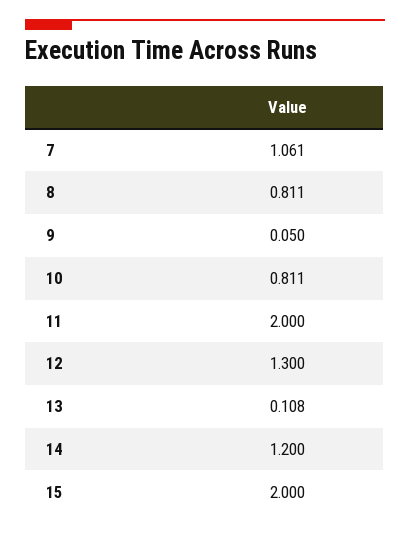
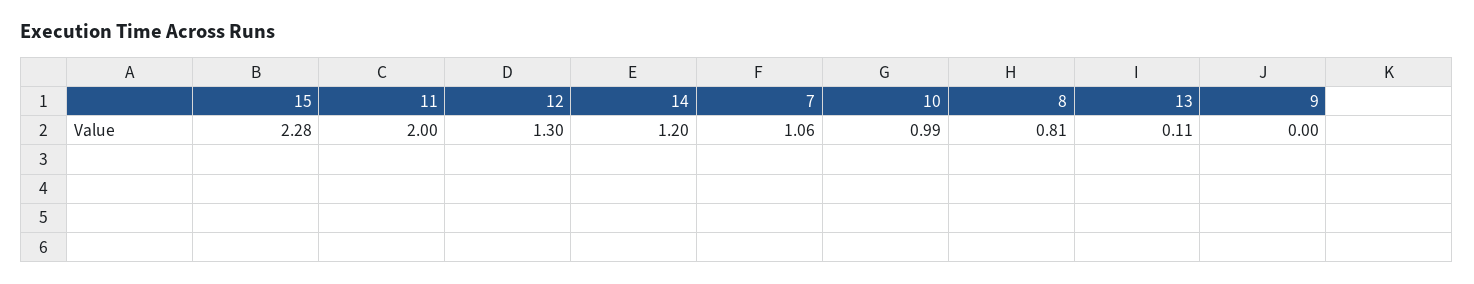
  {
    "7": 1.061,
    "8": 0.811,
-   "9": 0.05,
+   "9": 0,
-   "10": 0.811,
+   "10": 0.99,
    "11": 2,
    "12": 1.3,
    "13": 0.108,
    "14": 1.2,
-   "15": 2
+   "15": 2.28
  }

